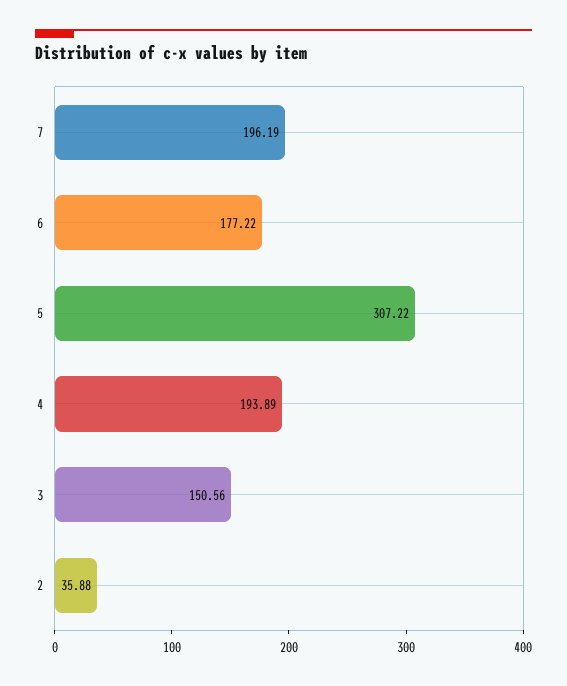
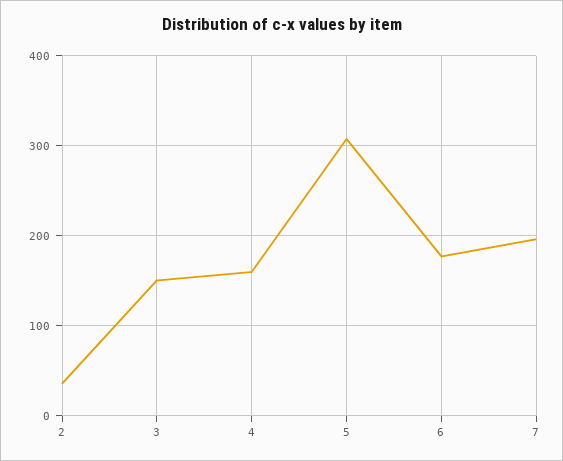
  {
    "7": 196.19,
    "6": 177.22,
    "5": 307.22,
-   "4": 193.89,
+   "4": 160,
    "3": 150.56,
    "2": 35.88
  }

